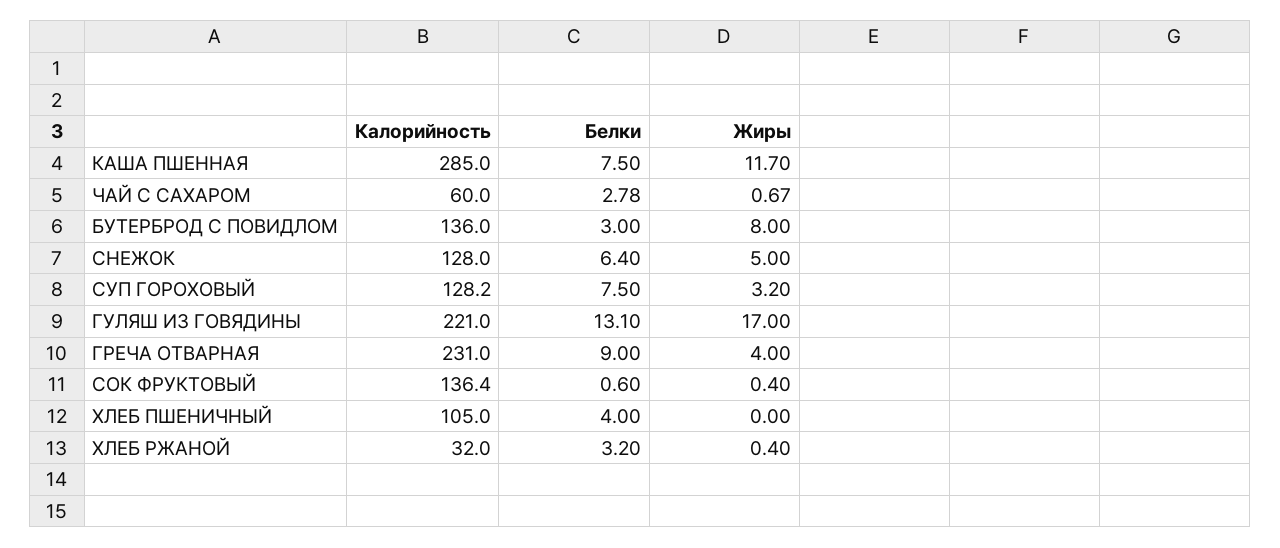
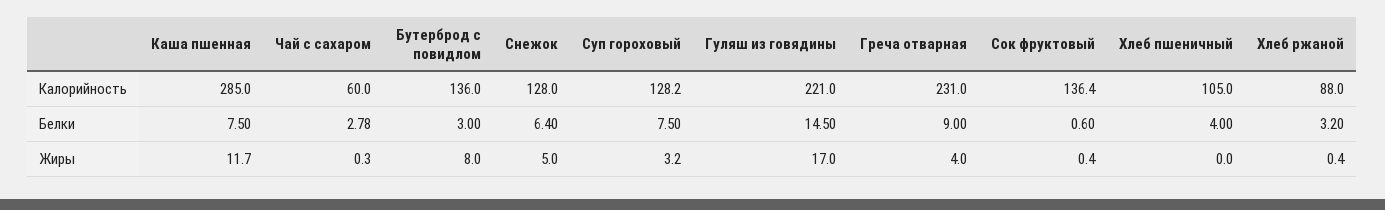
  {
    "Калорийность": {
      "КАША ПШЕННАЯ": 285,
      "ЧАЙ С САХАРОМ": 60,
      "БУТЕРБРОД С ПОВИДЛОМ": 136,
      "СНЕЖОК": 128,
      "СУП ГОРОХОВЫЙ": 128.2,
      "ГУЛЯШ ИЗ ГОВЯДИНЫ": 221,
      "ГРЕЧА ОТВАРНАЯ": 231,
      "СОК ФРУКТОВЫЙ": 136.4,
      "ХЛЕБ ПШЕНИЧНЫЙ": 105,
-     "ХЛЕБ РЖАНОЙ": 32
+     "ХЛЕБ РЖАНОЙ": 88
    },
    "Белки": {
      "КАША ПШЕННАЯ": 7.5,
      "ЧАЙ С САХАРОМ": 2.78,
      "БУТЕРБРОД С ПОВИДЛОМ": 3,
      "СНЕЖОК": 6.4,
      "СУП ГОРОХОВЫЙ": 7.5,
-     "ГУЛЯШ ИЗ ГОВЯДИНЫ": 13.1,
+     "ГУЛЯШ ИЗ ГОВЯДИНЫ": 14.5,
      "ГРЕЧА ОТВАРНАЯ": 9,
      "СОК ФРУКТОВЫЙ": 0.6,
      "ХЛЕБ ПШЕНИЧНЫЙ": 4,
      "ХЛЕБ РЖАНОЙ": 3.2
    },
    "Жиры": {
      "КАША ПШЕННАЯ": 11.7,
-     "ЧАЙ С САХАРОМ": 0.67,
+     "ЧАЙ С САХАРОМ": 0.3,
      "БУТЕРБРОД С ПОВИДЛОМ": 8,
      "СНЕЖОК": 5,
      "СУП ГОРОХОВЫЙ": 3.2,
      "ГУЛЯШ ИЗ ГОВЯДИНЫ": 17,
      "ГРЕЧА ОТВАРНАЯ": 4,
      "СОК ФРУКТОВЫЙ": 0.4,
      "ХЛЕБ ПШЕНИЧНЫЙ": 0,
      "ХЛЕБ РЖАНОЙ": 0.4
    }
  }

